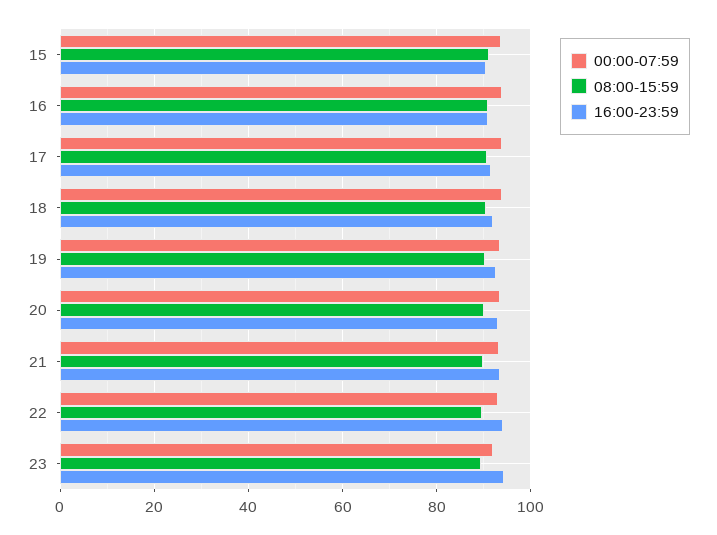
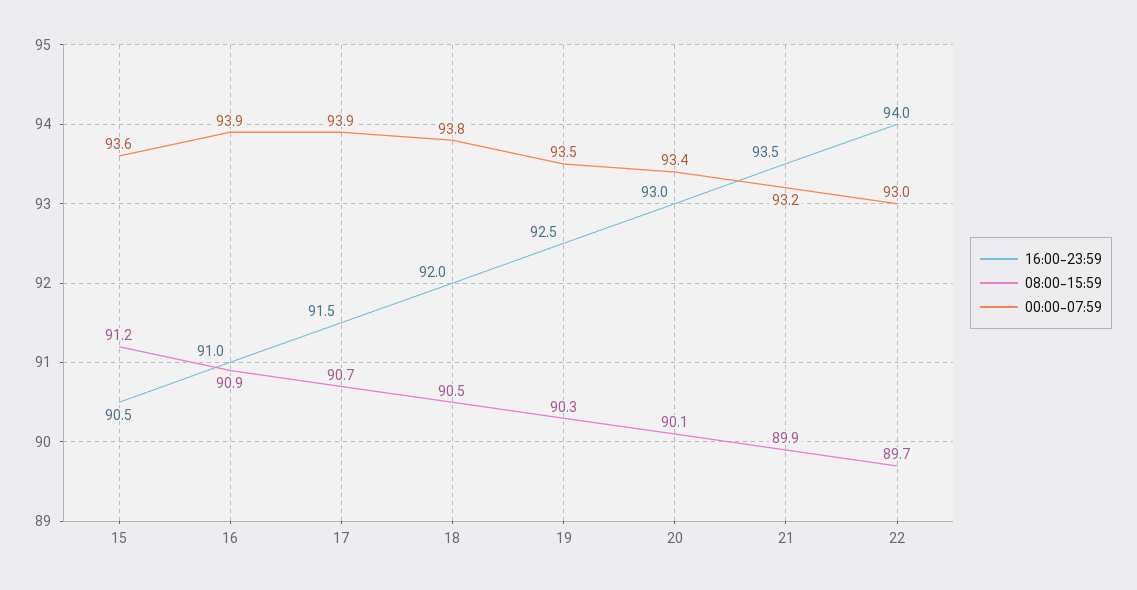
  {
    "00:00-07:59": {
      "15": 93.6,
      "16": 93.9,
      "17": 93.9,
      "18": 93.8,
      "19": 93.5,
      "20": 93.4,
      "21": 93.2,
-     "22": 93,
+     "22": 93
-     "23": 92
    },
    "08:00-15:59": {
      "15": 91.2,
      "16": 90.9,
      "17": 90.7,
      "18": 90.5,
      "19": 90.3,
      "20": 90.1,
      "21": 89.9,
-     "22": 89.7,
+     "22": 89.7
-     "23": 90
    },
    "16:00-23:59": {
      "15": 90.5,
      "16": 91,
      "17": 91.5,
      "18": 92,
      "19": 92.5,
      "20": 93,
      "21": 93.5,
-     "22": 94,
+     "22": 94
-     "23": 94
    }
  }

